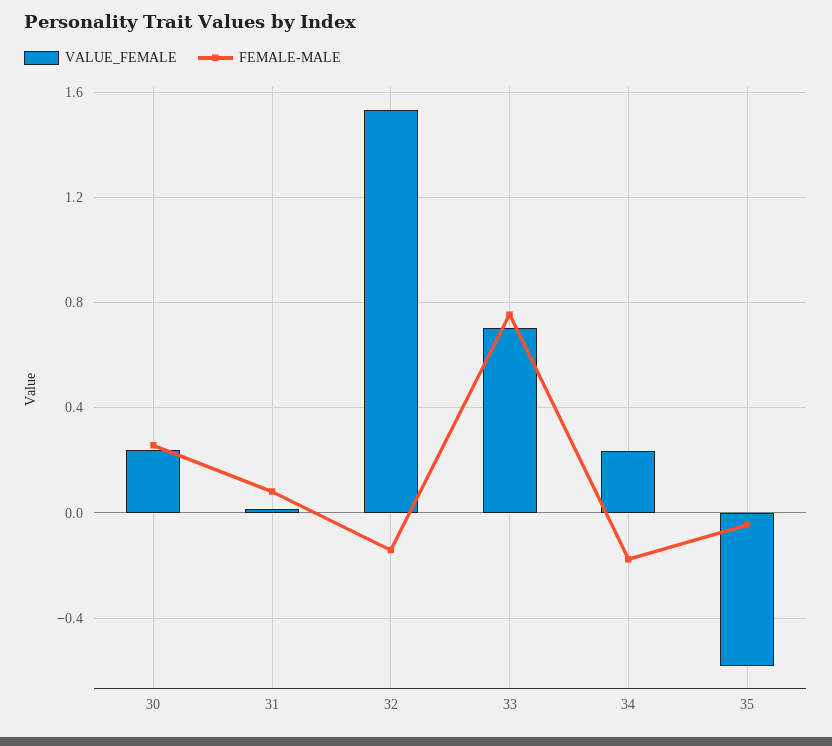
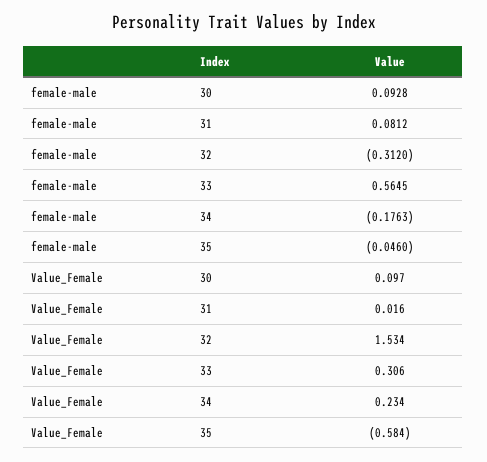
  {
    "VALUE_FEMALE": {
-     "30": 0.25,
+     "30": 0.097,
      "31": 0.016,
      "32": 1.534,
-     "33": 0.7,
+     "33": 0.306,
      "34": 0.234,
      "35": -0.584
    },
    "FEMALE-MALE": {
-     "30": 0.25,
+     "30": 0.0928,
      "31": 0.0812,
-     "32": -0.15,
+     "32": -0.312,
-     "33": 0.75,
+     "33": 0.5645,
      "34": -0.1763,
      "35": -0.046
    }
  }

